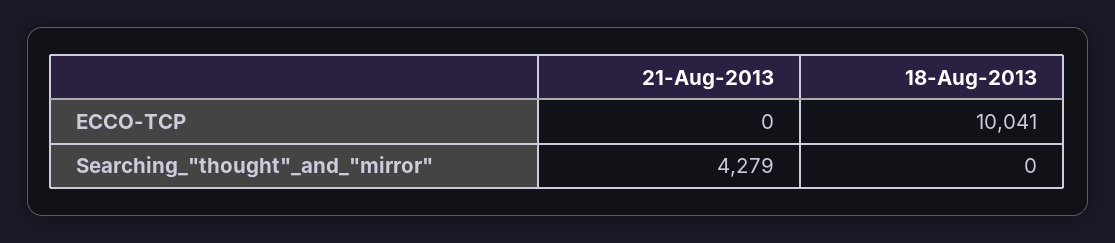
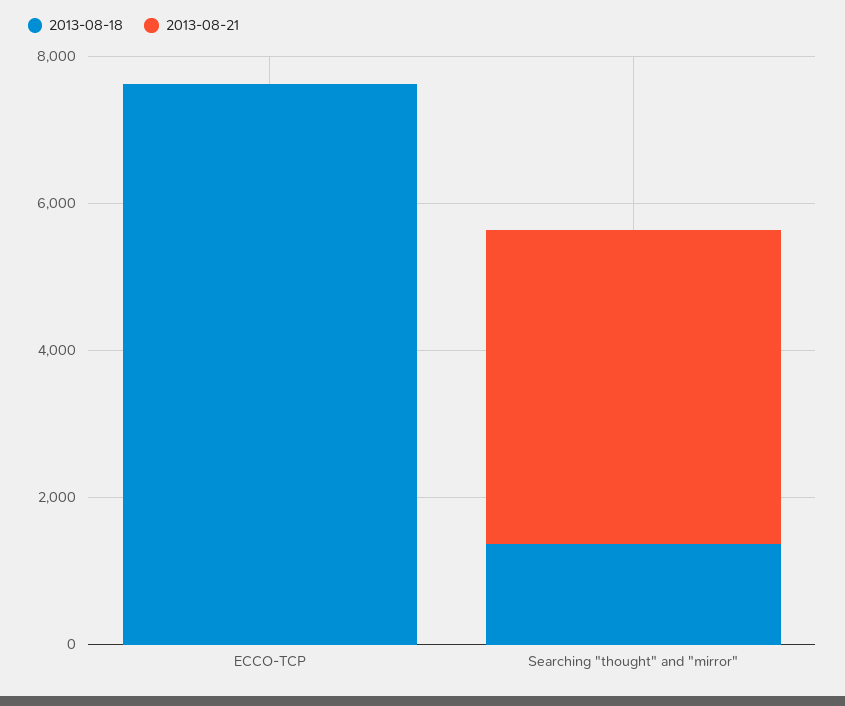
  {
    "21-Aug-2013": {
      "ECCO-TCP": 0,
      "Searching_\"thought\"_and_\"mirror\"": 4279
    },
    "18-Aug-2013": {
-     "ECCO-TCP": 10041,
+     "ECCO-TCP": 7500,
-     "Searching_\"thought\"_and_\"mirror\"": 0
+     "Searching_\"thought\"_and_\"mirror\"": 1500
    }
  }

